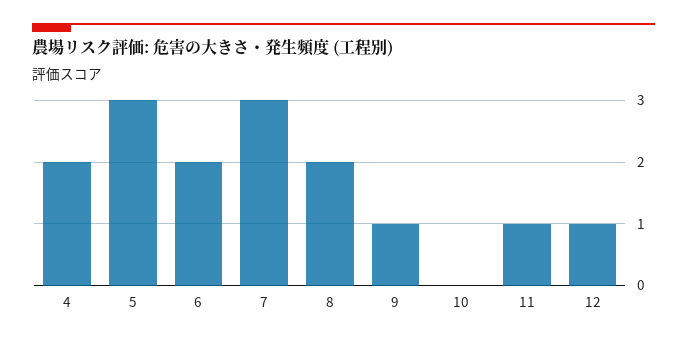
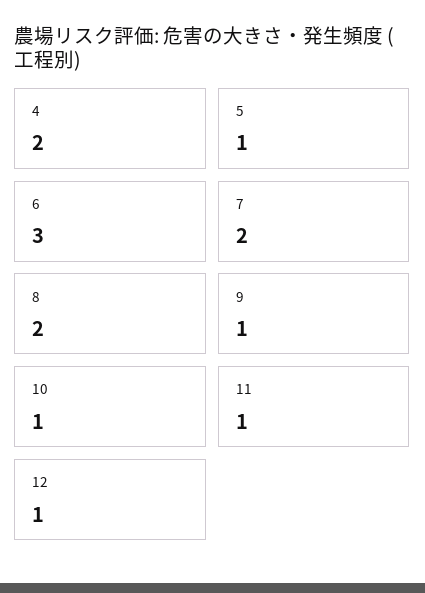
  {
    "4": 2,
-   "5": 3,
+   "5": 1,
-   "6": 2,
+   "6": 3,
-   "7": 3,
+   "7": 2,
    "8": 2,
    "9": 1,
-   "10": 0,
+   "10": 1,
    "11": 1,
    "12": 1
  }

